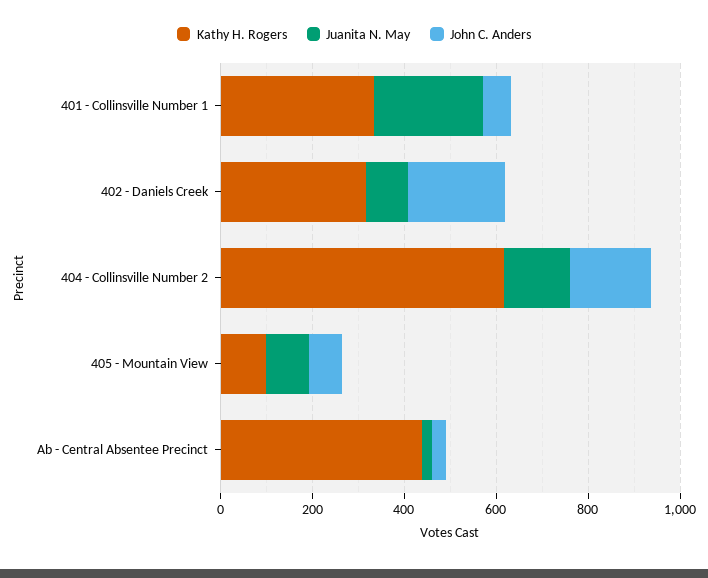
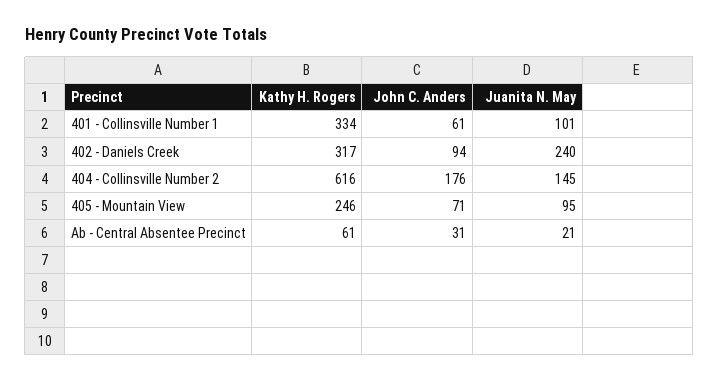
  {
    "Kathy H. Rogers": {
      "401 - Collinsville Number 1": 334,
      "402 - Daniels Creek": 317,
      "404 - Collinsville Number 2": 616,
-     "405 - Mountain View": 100,
+     "405 - Mountain View": 246,
-     "Ab - Central Absentee Precinct": 450
+     "Ab - Central Absentee Precinct": 61
    },
    "Juanita N. May": {
-     "401 - Collinsville Number 1": 250,
+     "401 - Collinsville Number 1": 101,
-     "402 - Daniels Creek": 100,
+     "402 - Daniels Creek": 240,
      "404 - Collinsville Number 2": 145,
      "405 - Mountain View": 95,
      "Ab - Central Absentee Precinct": 21
    },
    "John C. Anders": {
      "401 - Collinsville Number 1": 61,
-     "402 - Daniels Creek": 200,
+     "402 - Daniels Creek": 94,
      "404 - Collinsville Number 2": 176,
      "405 - Mountain View": 71,
      "Ab - Central Absentee Precinct": 31
    }
  }

